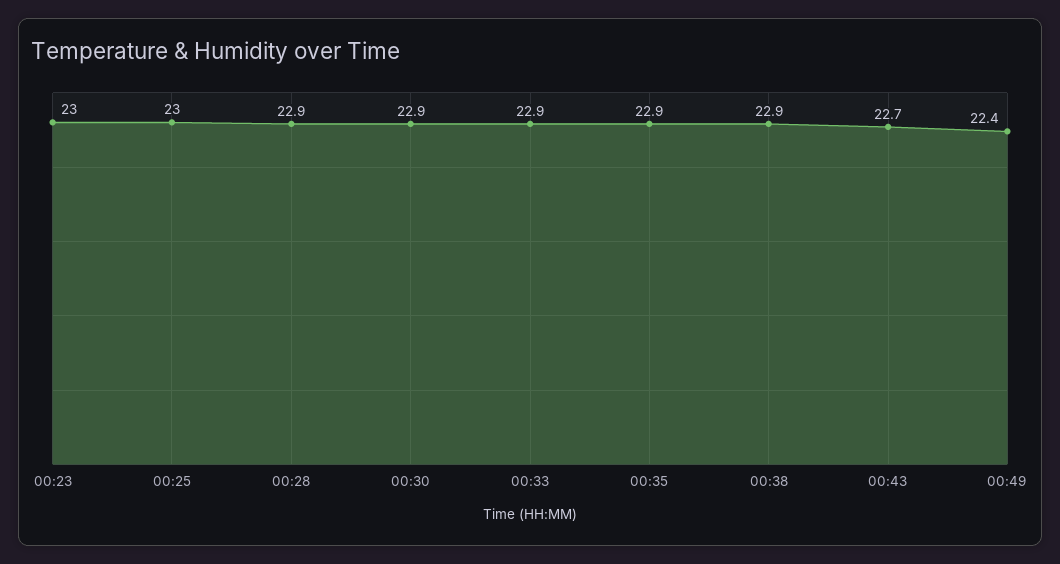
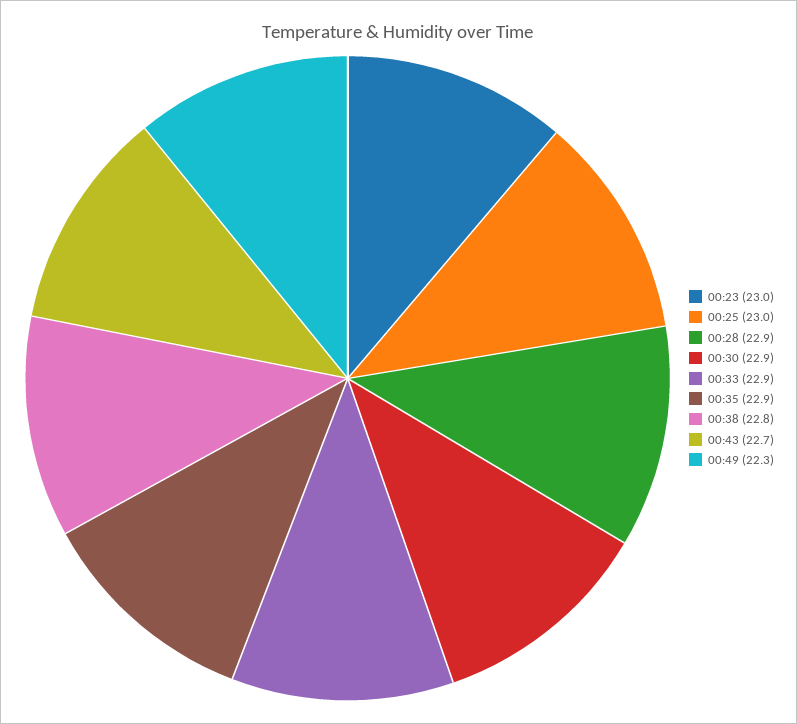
  {
    "00:23": 23,
    "00:25": 23,
    "00:28": 22.9,
    "00:30": 22.9,
    "00:33": 22.9,
    "00:35": 22.9,
-   "00:38": 22.9,
+   "00:38": 22.8,
    "00:43": 22.7,
-   "00:49": 22.4
+   "00:49": 22.3
  }

